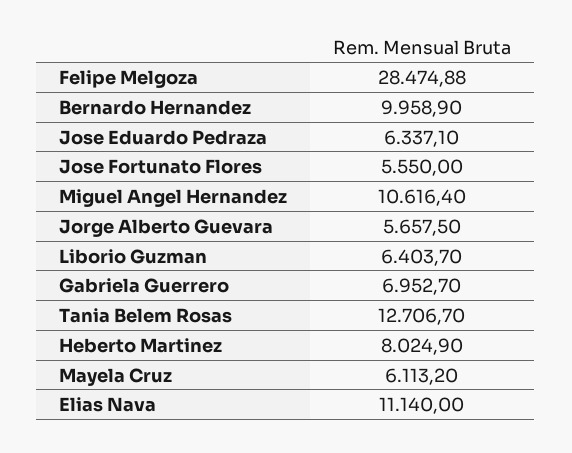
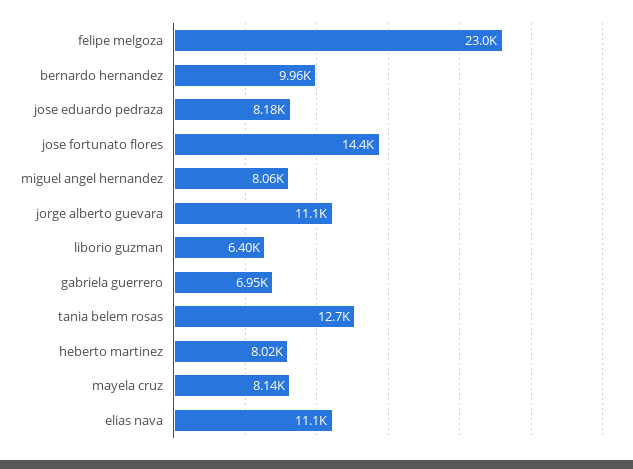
  {
-   "Felipe Melgoza": 28474.88,
+   "Felipe Melgoza": 23000,
    "Bernardo Hernandez": 9958.9,
-   "Jose Eduardo Pedraza": 6337.1,
+   "Jose Eduardo Pedraza": 8180,
-   "Jose Fortunato Flores": 5550,
+   "Jose Fortunato Flores": 14400,
-   "Miguel Angel Hernandez": 10616.4,
+   "Miguel Angel Hernandez": 8060,
-   "Jorge Alberto Guevara": 5657.5,
+   "Jorge Alberto Guevara": 11100,
    "Liborio Guzman": 6403.7,
    "Gabriela Guerrero": 6952.7,
    "Tania Belem Rosas": 12706.7,
    "Heberto Martinez": 8024.9,
-   "Mayela Cruz": 6113.2,
+   "Mayela Cruz": 8140,
    "Elias Nava": 11140
  }

